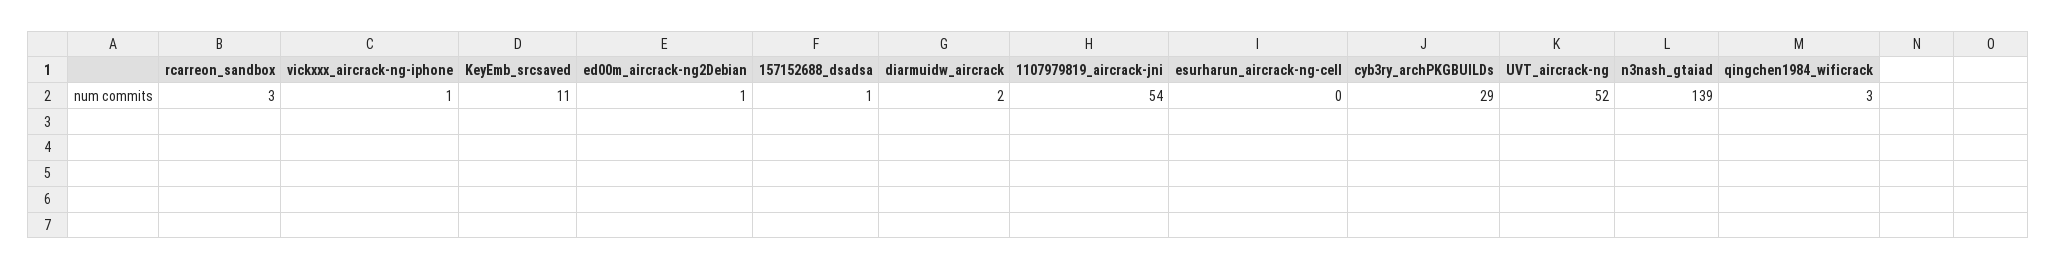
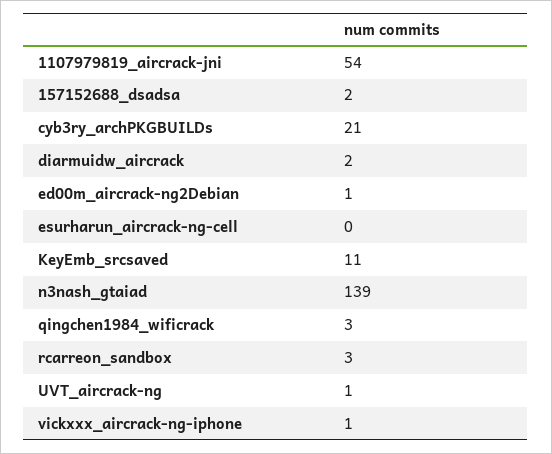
  {
    "rcarreon_sandbox": 3,
    "vickxxx_aircrack-ng-iphone": 1,
    "KeyEmb_srcsaved": 11,
    "ed00m_aircrack-ng2Debian": 1,
-   "157152688_dsadsa": 1,
+   "157152688_dsadsa": 2,
    "diarmuidw_aircrack": 2,
    "1107979819_aircrack-jni": 54,
    "esurharun_aircrack-ng-cell": 0,
-   "cyb3ry_archPKGBUILDs": 29,
+   "cyb3ry_archPKGBUILDs": 21,
-   "UVT_aircrack-ng": 52,
+   "UVT_aircrack-ng": 1,
    "n3nash_gtaiad": 139,
    "qingchen1984_wificrack": 3
  }

